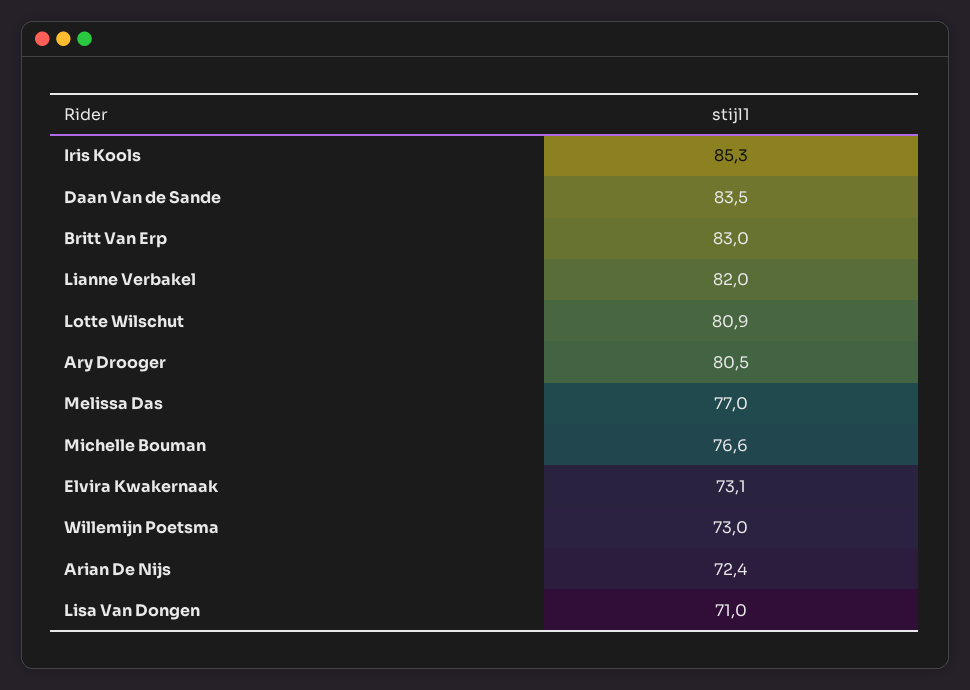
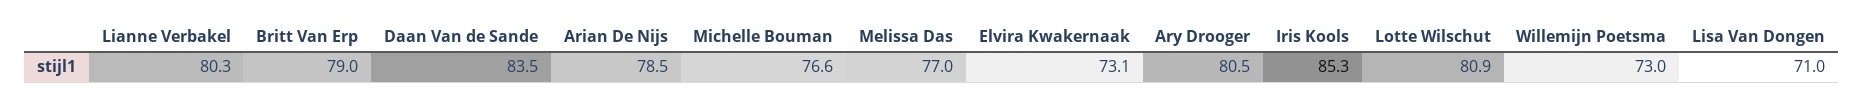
  {
    "Iris Kools": 85.3,
    "Daan Van de Sande": 83.5,
-   "Britt Van Erp": 83,
+   "Britt Van Erp": 79,
-   "Lianne Verbakel": 82,
+   "Lianne Verbakel": 80.3,
    "Lotte Wilschut": 80.9,
    "Ary Drooger": 80.5,
    "Melissa Das": 77,
    "Michelle Bouman": 76.6,
    "Elvira Kwakernaak": 73.1,
    "Willemijn Poetsma": 73,
-   "Arian De Nijs": 72.4,
+   "Arian De Nijs": 78.5,
    "Lisa Van Dongen": 71
  }

